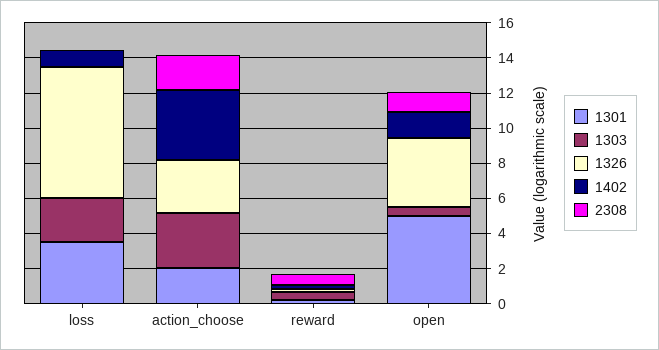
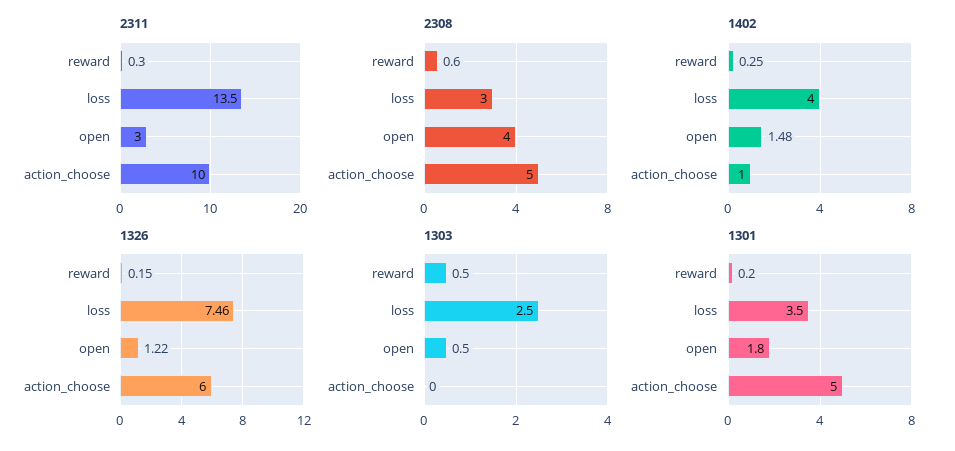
  {
    "1301": {
      "loss": 3.5,
-     "action_choose": 2,
+     "action_choose": 5,
      "reward": 0.2,
-     "open": 5
+     "open": 1.8
    },
    "1303": {
      "loss": 2.5,
-     "action_choose": 3,
+     "action_choose": 0,
      "reward": 0.5,
      "open": 0.5
    },
    "1326": {
      "loss": 7.46,
-     "action_choose": 3,
+     "action_choose": 6,
      "reward": 0.15,
-     "open": 4
+     "open": 1.22
    },
    "1402": {
-     "loss": 1,
+     "loss": 4,
-     "action_choose": 4,
+     "action_choose": 1,
      "reward": 0.25,
      "open": 1.48
    },
    "2308": {
-     "loss": 0,
+     "loss": 3,
-     "action_choose": 2,
+     "action_choose": 5,
      "reward": 0.6,
-     "open": 1
+     "open": 4
-   }
+   },
+   "2311": {
+     "reward": 0.3,
+     "loss": 13.5,
+     "open": 3,
+     "action_choose": 10
+   }
  }

